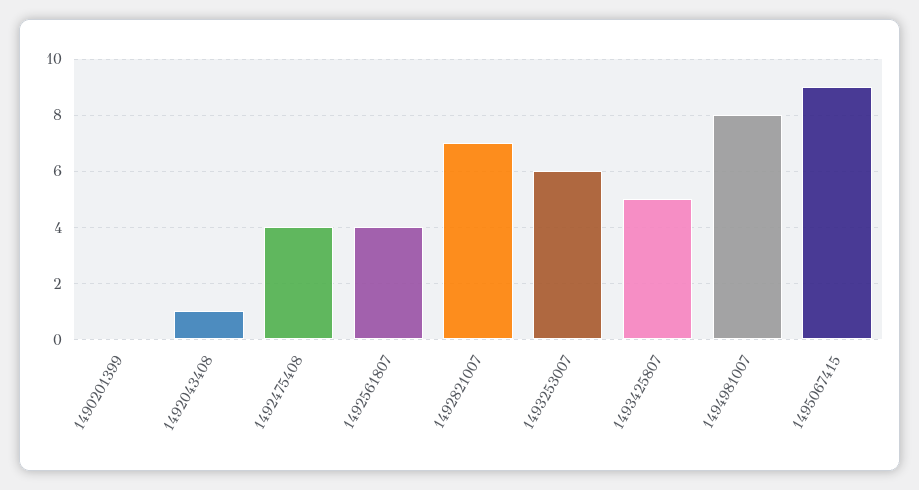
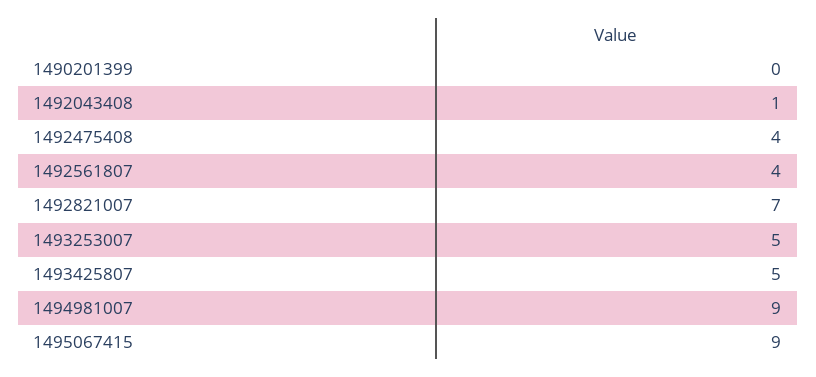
  {
    "1490201399": 0,
    "1492043408": 1,
    "1492475408": 4,
    "1492561807": 4,
    "1492821007": 7,
-   "1493253007": 6,
+   "1493253007": 5,
    "1493425807": 5,
-   "1494981007": 8,
+   "1494981007": 9,
    "1495067415": 9
  }

